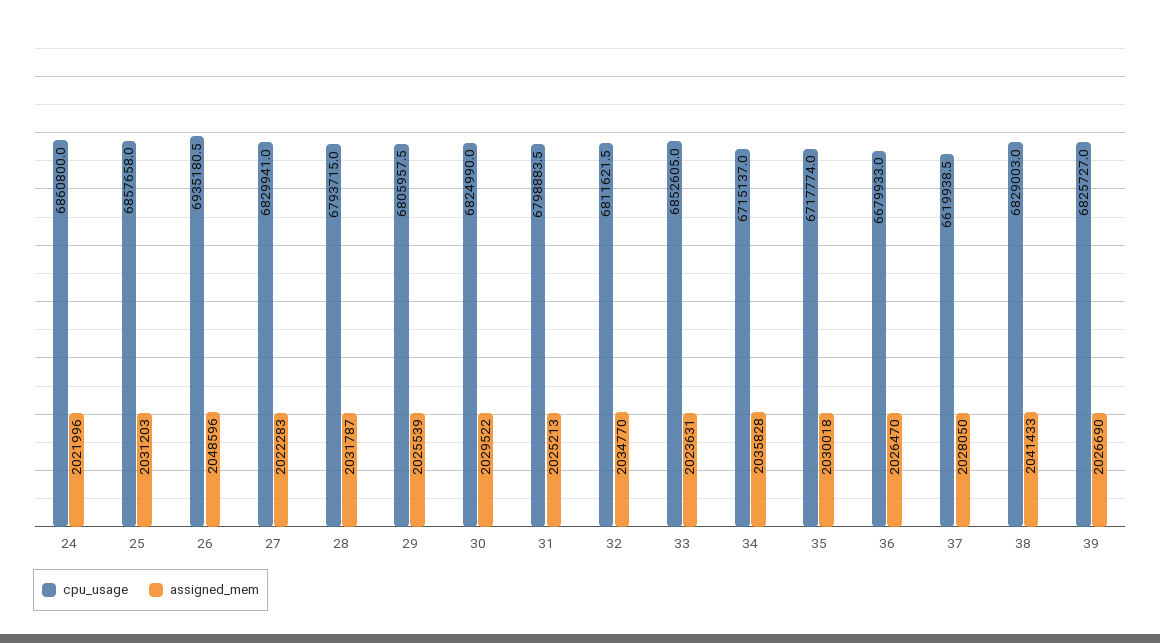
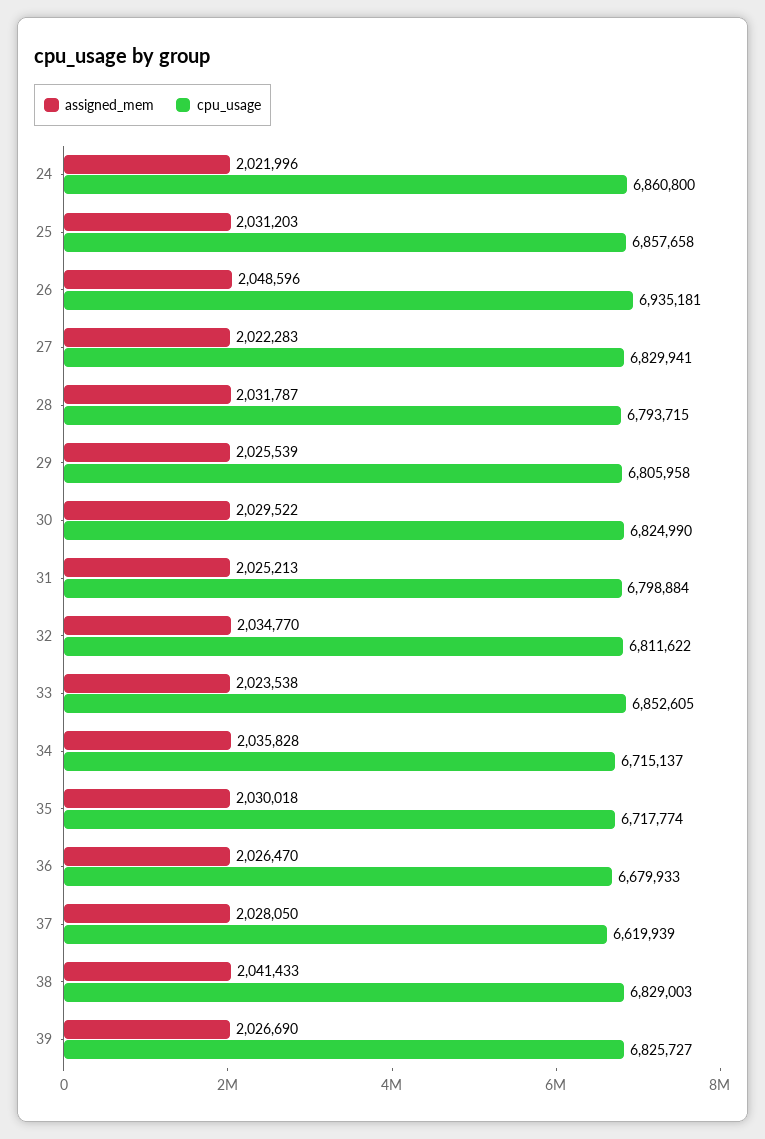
  {
    "cpu_usage": {
      "24": 6860800,
      "25": 6857658,
      "26": 6935180.5,
      "27": 6829941,
      "28": 6793715,
      "29": 6805957.5,
      "30": 6824990,
      "31": 6798883.5,
      "32": 6811621.5,
      "33": 6852605,
      "34": 6715137,
      "35": 6717774,
      "36": 6679933,
      "37": 6619938.5,
      "38": 6829003,
      "39": 6825727
    },
    "assigned_mem": {
      "24": 2021996,
      "25": 2031203,
      "26": 2048596,
      "27": 2022283,
      "28": 2031787,
      "29": 2025539,
      "30": 2029522,
      "31": 2025213,
      "32": 2034770,
-     "33": 2023631,
+     "33": 2023538,
      "34": 2035828,
      "35": 2030018,
      "36": 2026470,
      "37": 2028050,
      "38": 2041433,
      "39": 2026690
    }
  }

